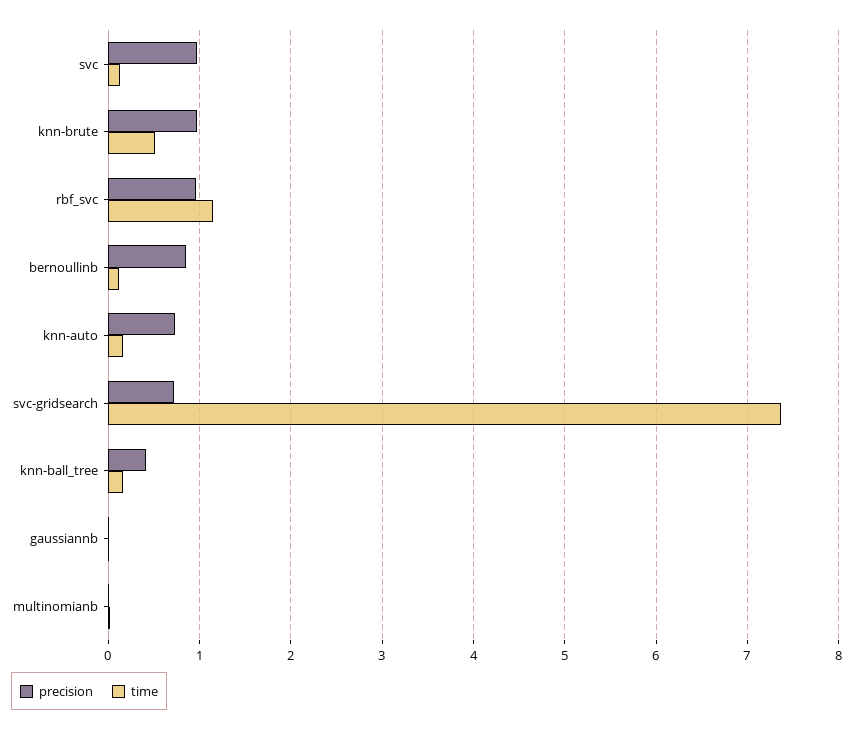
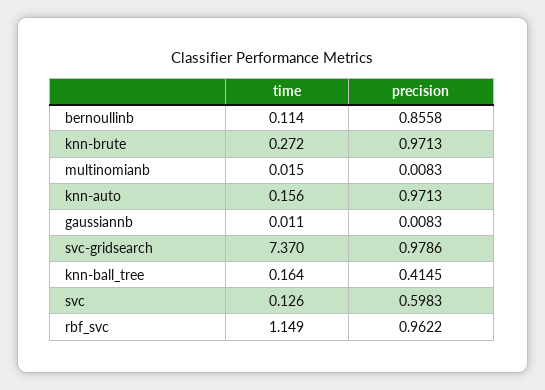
  {
    "precision": {
-     "svc": 1,
+     "svc": 0.5983,
      "knn-brute": 0.9713,
      "rbf_svc": 0.9622,
      "bernoullinb": 0.8558,
-     "knn-auto": 0.7,
+     "knn-auto": 0.9713,
-     "svc-gridsearch": 0.7,
+     "svc-gridsearch": 0.9786,
      "knn-ball_tree": 0.4145,
      "gaussiannb": 0.0083,
      "multinomianb": 0.0083
    },
    "time": {
      "svc": 0.126,
-     "knn-brute": 0.5,
+     "knn-brute": 0.272,
      "rbf_svc": 1.149,
      "bernoullinb": 0.114,
      "knn-auto": 0.156,
      "svc-gridsearch": 7.37,
      "knn-ball_tree": 0.164,
      "gaussiannb": 0.011,
      "multinomianb": 0.015
    }
  }

